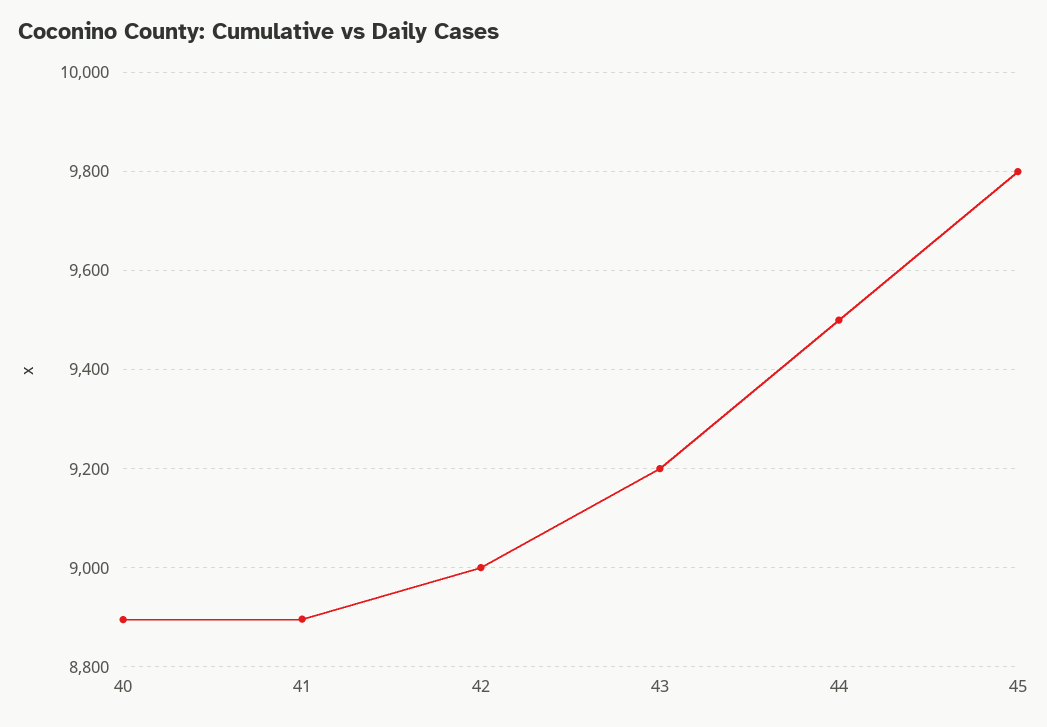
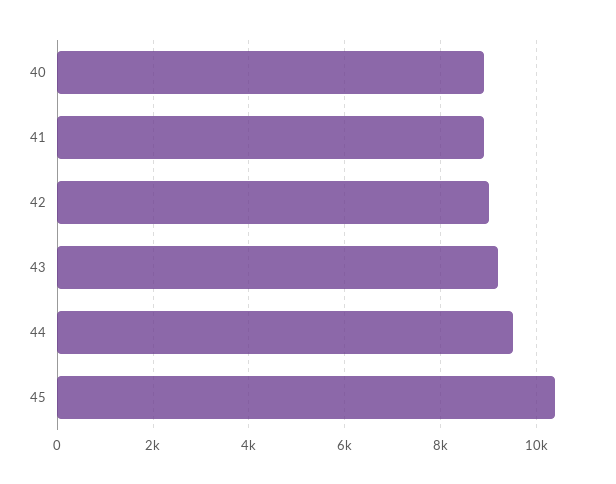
  {
    "40": 8900,
    "41": 8900,
    "42": 9000,
    "43": 9200,
    "44": 9500,
-   "45": 9800
+   "45": 10400
  }

